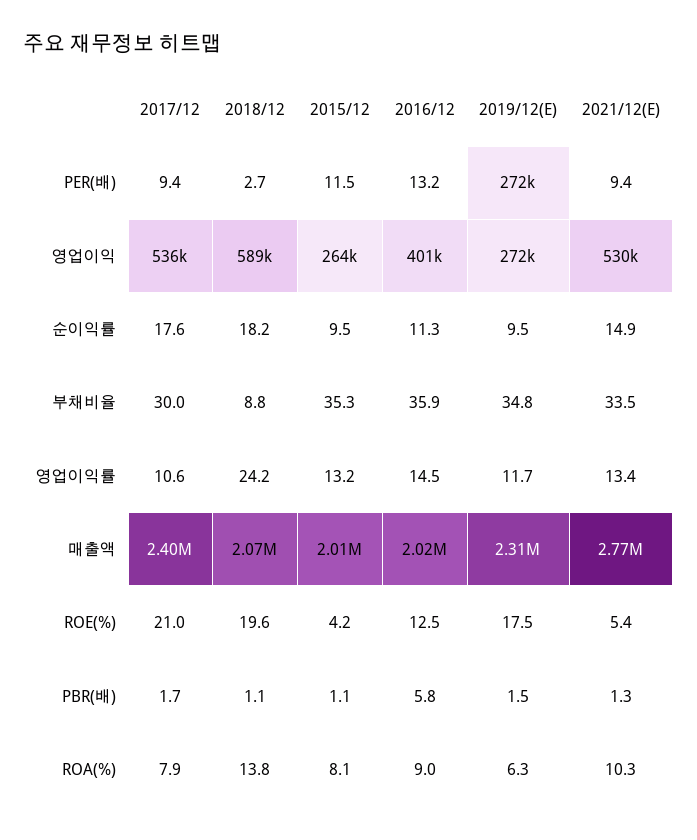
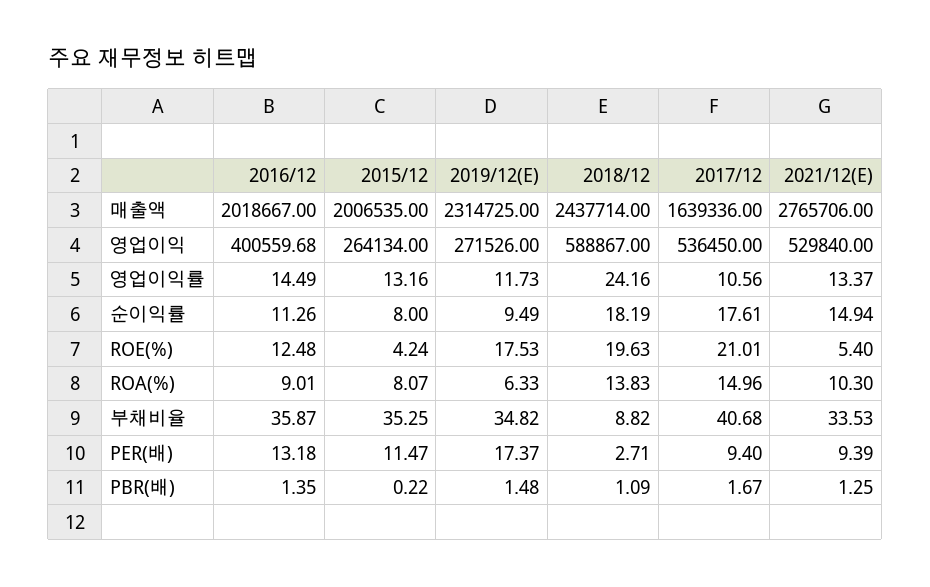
  {
    "2017/12": {
      "PER(배)": 9.4,
      "영업이익": 536450,
      "순이익률": 17.61,
-     "부채비율": 30,
+     "부채비율": 40.68,
      "영업이익률": 10.56,
-     "매출액": 2400000,
+     "매출액": 1639336,
      "ROE(%)": 21.01,
      "PBR(배)": 1.67,
-     "ROA(%)": 7.9
+     "ROA(%)": 14.96
    },
    "2018/12": {
      "PER(배)": 2.71,
      "영업이익": 588867,
      "순이익률": 18.19,
      "부채비율": 8.82,
      "영업이익률": 24.16,
-     "매출액": 2070000,
+     "매출액": 2437714,
      "ROE(%)": 19.63,
      "PBR(배)": 1.09,
      "ROA(%)": 13.83
    },
    "2015/12": {
      "PER(배)": 11.47,
      "영업이익": 264134,
-     "순이익률": 9.5,
+     "순이익률": 8,
      "부채비율": 35.25,
      "영업이익률": 13.16,
      "매출액": 2006535,
      "ROE(%)": 4.24,
-     "PBR(배)": 1.1,
+     "PBR(배)": 0.22,
      "ROA(%)": 8.07
    },
    "2016/12": {
      "PER(배)": 13.18,
      "영업이익": 400559.68,
      "순이익률": 11.26,
      "부채비율": 35.87,
      "영업이익률": 14.49,
      "매출액": 2018667,
      "ROE(%)": 12.48,
-     "PBR(배)": 5.8,
+     "PBR(배)": 1.35,
      "ROA(%)": 9.01
    },
    "2019/12(E)": {
-     "PER(배)": 272000,
+     "PER(배)": 17.37,
      "영업이익": 271526,
      "순이익률": 9.49,
      "부채비율": 34.82,
      "영업이익률": 11.73,
      "매출액": 2314725,
      "ROE(%)": 17.53,
      "PBR(배)": 1.48,
      "ROA(%)": 6.33
    },
    "2021/12(E)": {
      "PER(배)": 9.39,
      "영업이익": 529840,
      "순이익률": 14.94,
      "부채비율": 33.53,
      "영업이익률": 13.37,
      "매출액": 2765706,
      "ROE(%)": 5.4,
      "PBR(배)": 1.25,
      "ROA(%)": 10.3
    }
  }

